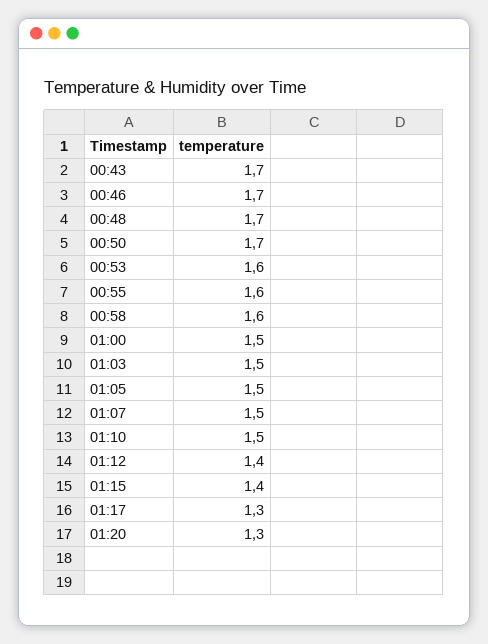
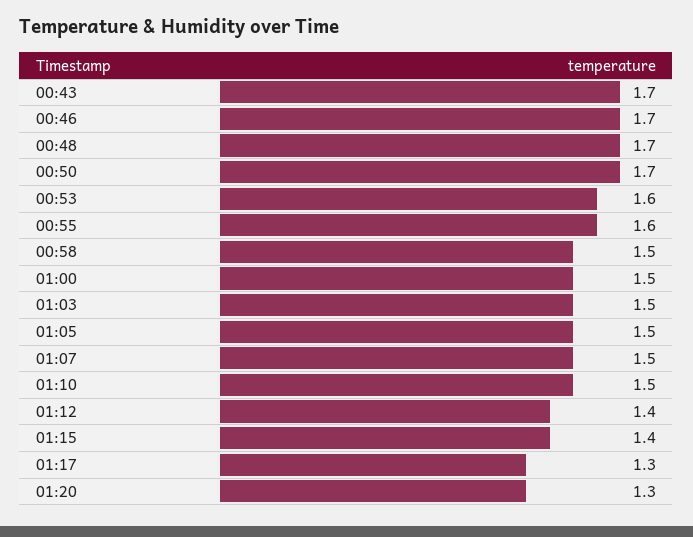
  {
    "00:43": 1.7,
    "00:46": 1.7,
    "00:48": 1.7,
    "00:50": 1.7,
    "00:53": 1.6,
    "00:55": 1.6,
-   "00:58": 1.6,
+   "00:58": 1.5,
    "01:00": 1.5,
    "01:03": 1.5,
    "01:05": 1.5,
    "01:07": 1.5,
    "01:10": 1.5,
    "01:12": 1.4,
    "01:15": 1.4,
    "01:17": 1.3,
    "01:20": 1.3
  }

